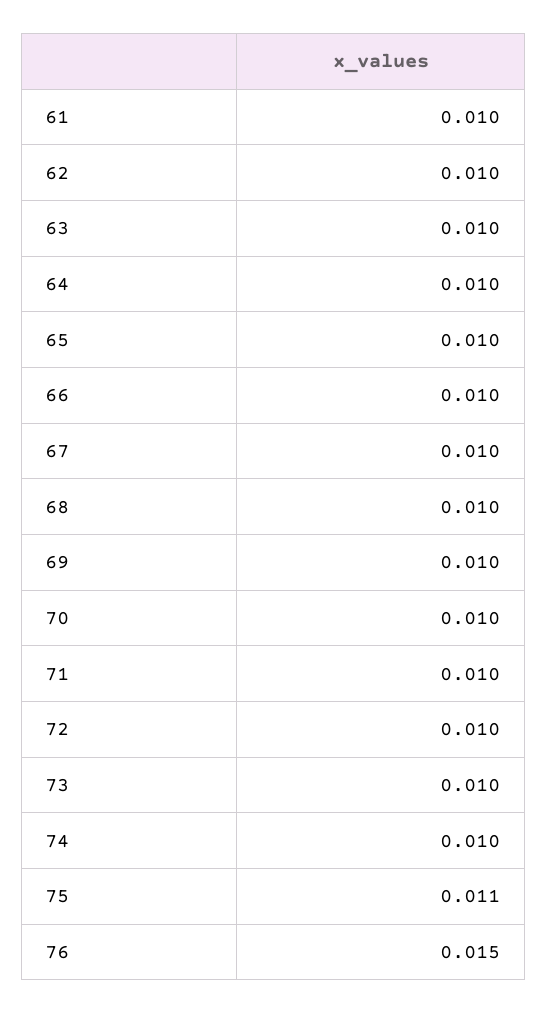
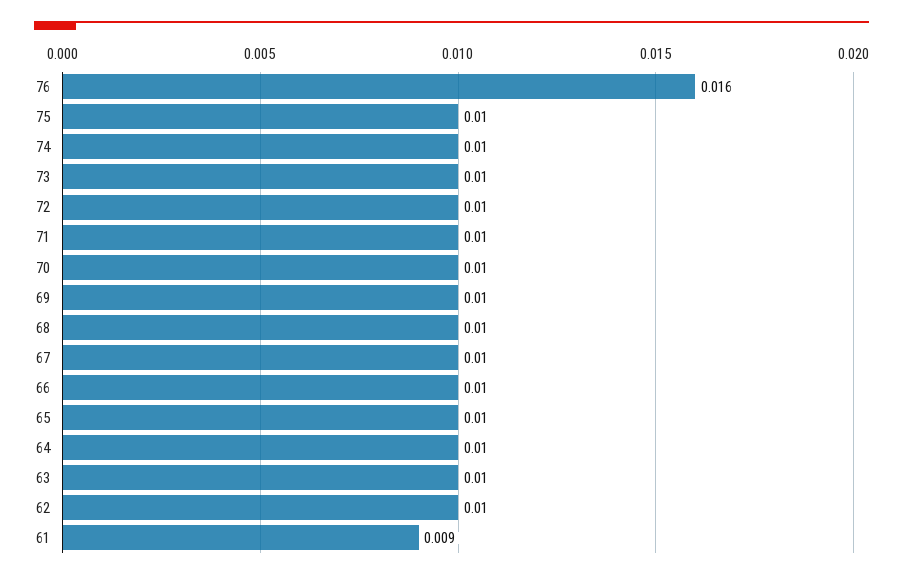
  {
-   "61": 0.01,
+   "61": 0.009,
    "62": 0.01,
    "63": 0.01,
    "64": 0.01,
    "65": 0.01,
    "66": 0.01,
    "67": 0.01,
    "68": 0.01,
    "69": 0.01,
    "70": 0.01,
    "71": 0.01,
    "72": 0.01,
    "73": 0.01,
    "74": 0.01,
-   "75": 0.011,
+   "75": 0.01,
-   "76": 0.015
+   "76": 0.016
  }

